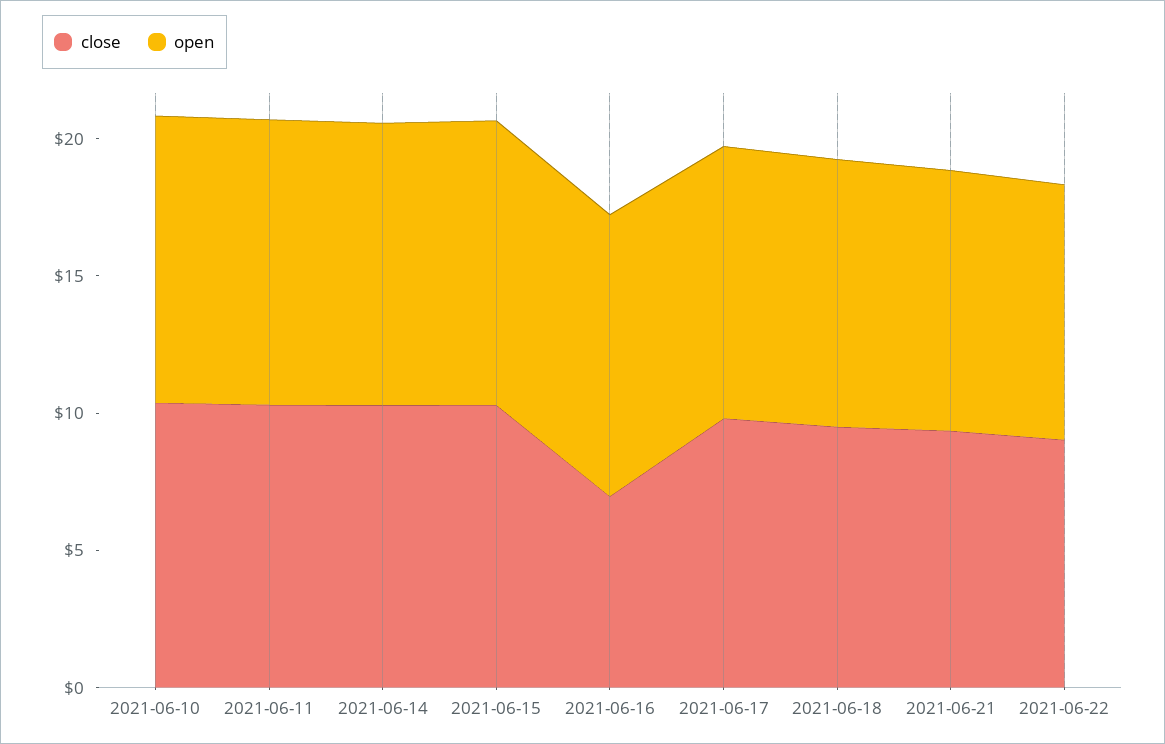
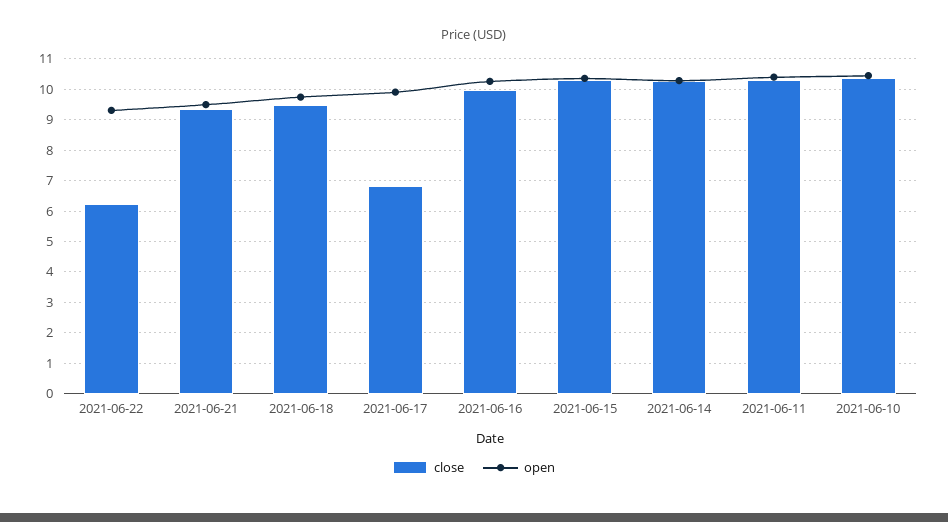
  {
    "close": {
      "2021-06-10": 10.4,
      "2021-06-11": 10.4,
      "2021-06-14": 10.2,
      "2021-06-15": 10.4,
-     "2021-06-16": 7,
+     "2021-06-16": 10,
-     "2021-06-17": 10,
+     "2021-06-17": 6.8,
      "2021-06-18": 9.6,
      "2021-06-21": 9.4,
-     "2021-06-22": 9
+     "2021-06-22": 6.2
    },
    "open": {
      "2021-06-10": 10.4,
      "2021-06-11": 10.4,
      "2021-06-14": 10.2,
      "2021-06-15": 10.4,
      "2021-06-16": 10.2,
      "2021-06-17": 10,
      "2021-06-18": 9.8,
      "2021-06-21": 9.6,
      "2021-06-22": 9.4
    }
  }

